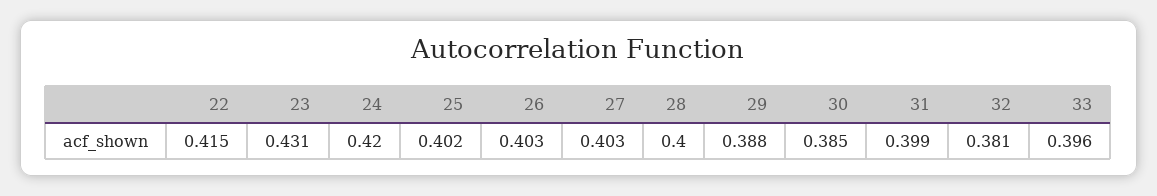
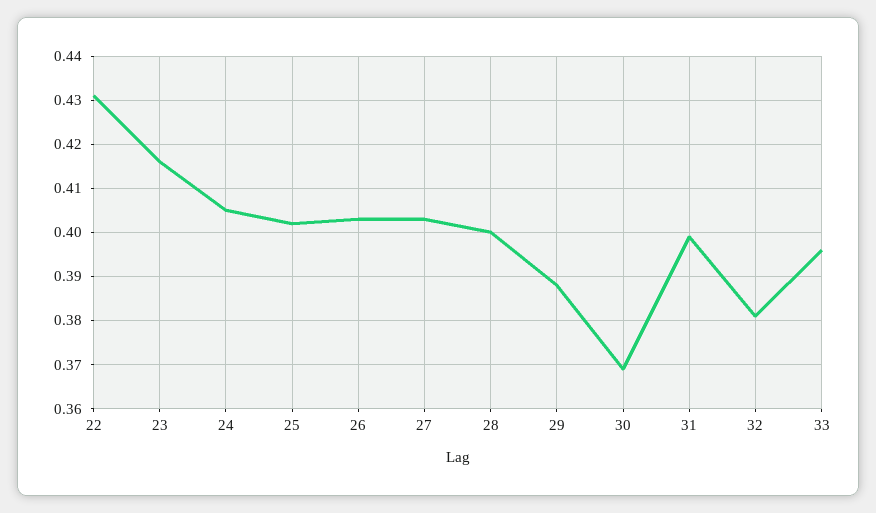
  {
-   "22": 0.415,
+   "22": 0.43,
-   "23": 0.431,
+   "23": 0.415,
-   "24": 0.42,
+   "24": 0.405,
    "25": 0.402,
    "26": 0.403,
    "27": 0.403,
    "28": 0.4,
    "29": 0.388,
-   "30": 0.385,
+   "30": 0.37,
    "31": 0.399,
    "32": 0.381,
    "33": 0.396
  }

